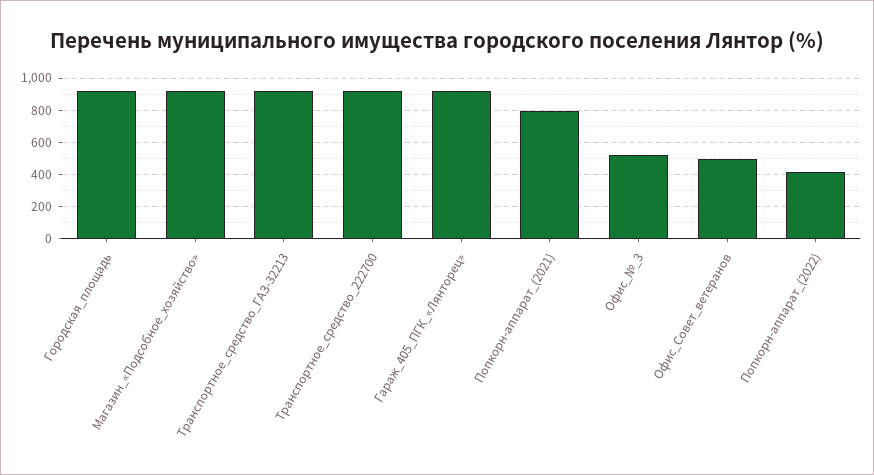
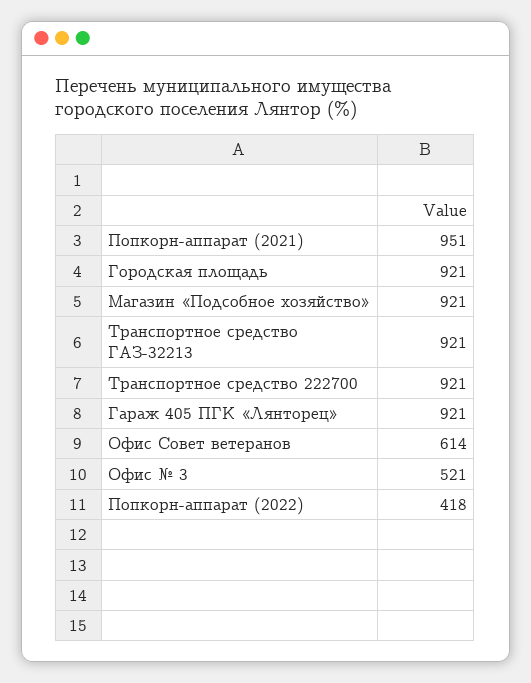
  {
    "Городская_площадь": 921,
    "Магазин_«Подсобное_хозяйство»": 921,
    "Транспортное_средство_ГАЗ-32213": 921,
    "Транспортное_средство_222700": 921,
    "Гараж_405_ПГК_«Лянторец»": 921,
-   "Попкорн-аппарат_(2021)": 800,
+   "Попкорн-аппарат_(2021)": 951,
    "Офис_№_3": 521,
-   "Офис_Совет_ветеранов": 500,
+   "Офис_Совет_ветеранов": 614,
    "Попкорн-аппарат_(2022)": 418
  }

